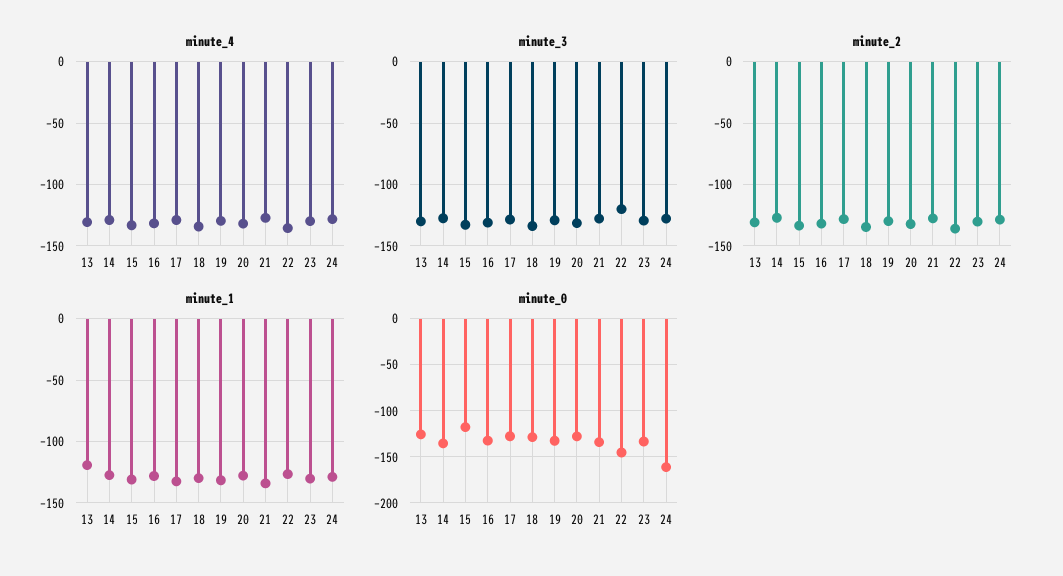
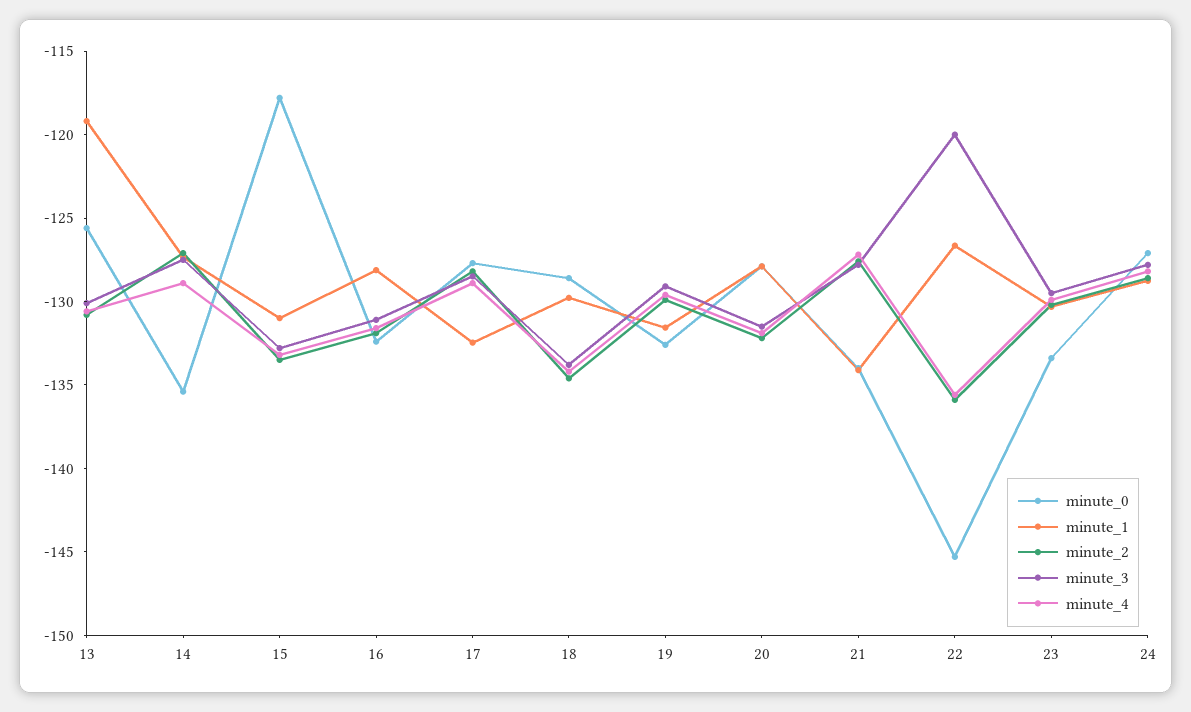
  {
    "minute_4": {
      "13": -131,
      "14": -129,
      "15": -133,
      "16": -132,
      "17": -129,
      "18": -134,
      "19": -130,
      "20": -132,
      "21": -127,
      "22": -136,
      "23": -130,
      "24": -128
    },
    "minute_3": {
      "13": -130,
      "14": -128,
      "15": -133,
      "16": -131,
      "17": -129,
      "18": -134,
      "19": -129,
      "20": -132,
      "21": -128,
      "22": -120,
      "23": -130,
      "24": -128
    },
    "minute_2": {
      "13": -131,
      "14": -127,
      "15": -134,
      "16": -132,
      "17": -128,
      "18": -135,
      "19": -130,
      "20": -132,
      "21": -128,
      "22": -136,
      "23": -130,
      "24": -129
    },
    "minute_1": {
      "13": -119,
      "14": -127,
      "15": -131,
      "16": -128,
      "17": -132,
      "18": -130,
      "19": -132,
      "20": -128,
      "21": -134,
      "22": -127,
      "23": -130,
      "24": -129
    },
    "minute_0": {
      "13": -126,
      "14": -135,
      "15": -118,
      "16": -132,
      "17": -128,
      "18": -129,
      "19": -133,
      "20": -128,
      "21": -134,
      "22": -145,
      "23": -133,
-     "24": -160
+     "24": -127
    }
  }

